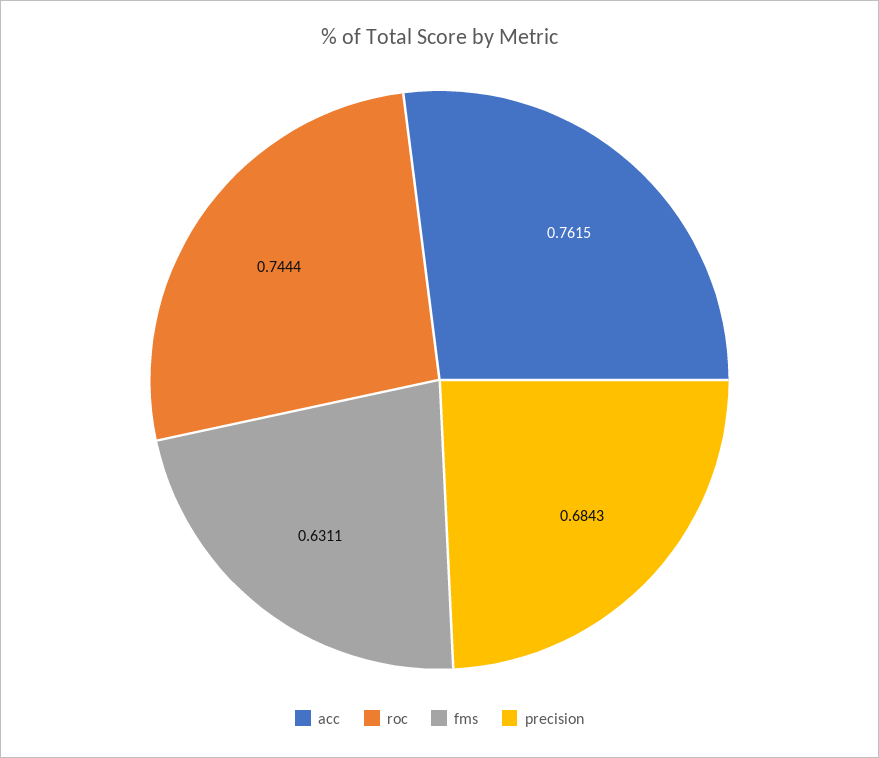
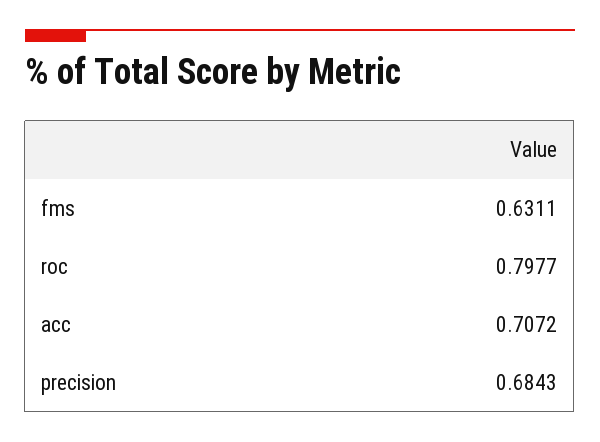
  {
-   "acc": 0.7615,
+   "acc": 0.7072,
-   "roc": 0.7444,
+   "roc": 0.7977,
    "fms": 0.6311,
    "precision": 0.6843
  }

